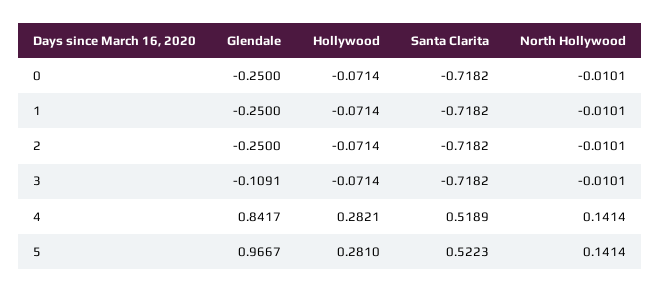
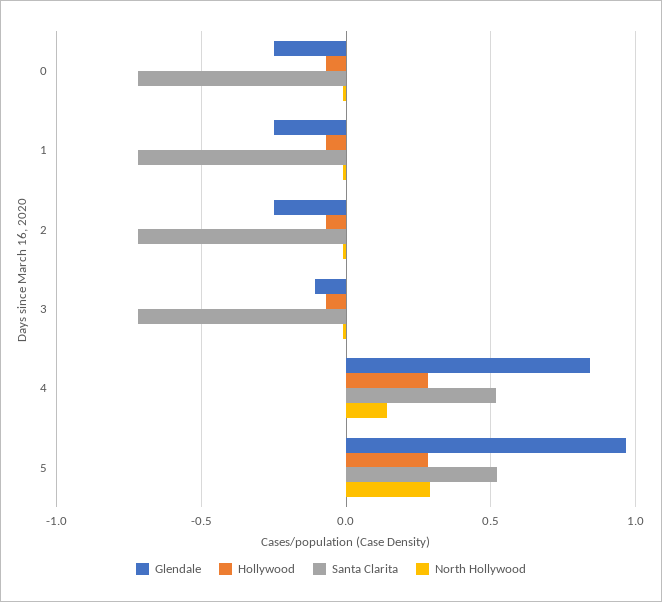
  {
    "Glendale": {
      "0": -0.25,
      "1": -0.25,
      "2": -0.25,
      "3": -0.1091,
      "4": 0.8417,
      "5": 0.9667
    },
    "Hollywood": {
      "0": -0.0714,
      "1": -0.0714,
      "2": -0.0714,
      "3": -0.0714,
      "4": 0.2821,
      "5": 0.281
    },
    "Santa Clarita": {
      "0": -0.7182,
      "1": -0.7182,
      "2": -0.7182,
      "3": -0.7182,
      "4": 0.5189,
      "5": 0.5223
    },
    "North Hollywood": {
      "0": -0.0101,
      "1": -0.0101,
      "2": -0.0101,
      "3": -0.0101,
      "4": 0.1414,
-     "5": 0.1414
+     "5": 0.3
    }
  }

